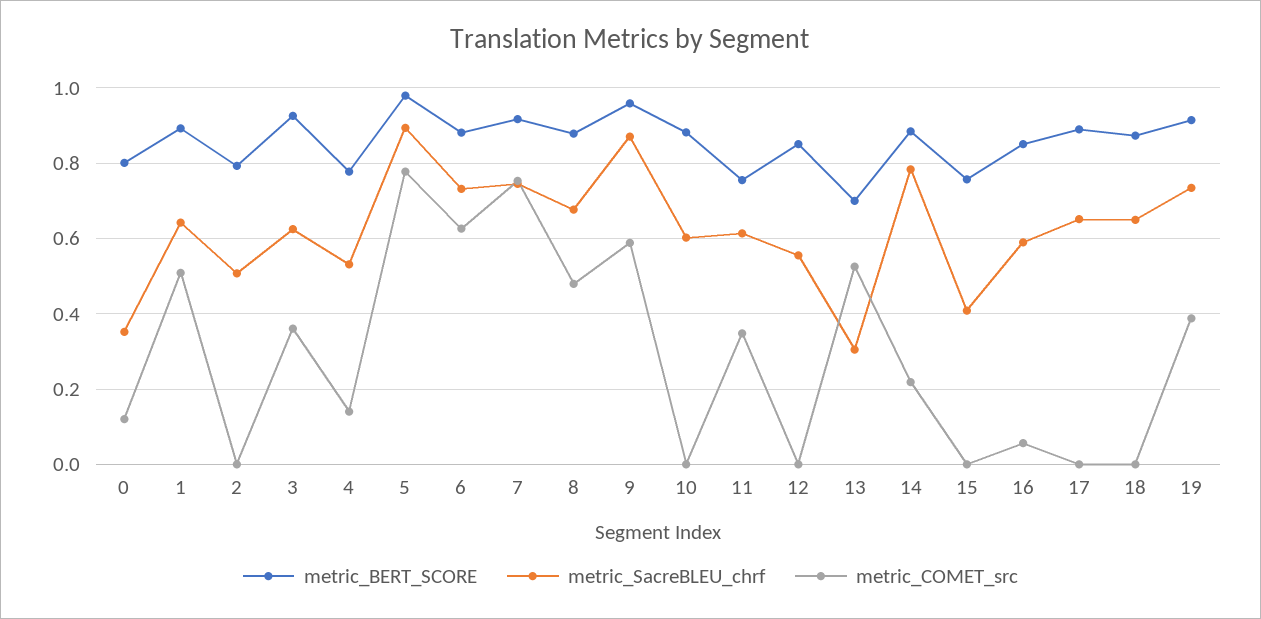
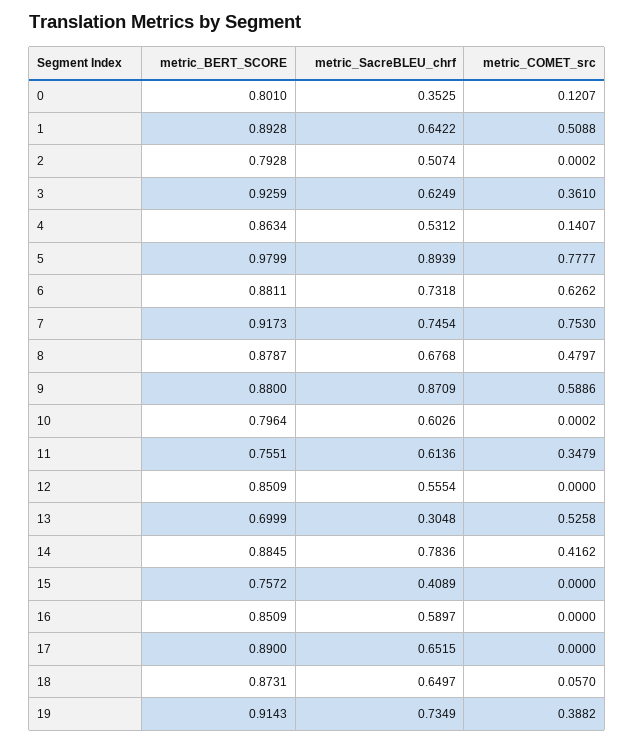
  {
    "metric_BERT_SCORE": {
      "0": 0.801,
      "1": 0.8928,
      "2": 0.7928,
      "3": 0.9259,
-     "4": 0.78,
+     "4": 0.8634,
      "5": 0.9799,
      "6": 0.8811,
      "7": 0.9173,
      "8": 0.8787,
-     "9": 0.96,
+     "9": 0.88,
-     "10": 0.88,
+     "10": 0.7964,
      "11": 0.7551,
      "12": 0.8509,
      "13": 0.6999,
      "14": 0.8845,
      "15": 0.7572,
      "16": 0.8509,
      "17": 0.89,
      "18": 0.8731,
      "19": 0.9143
    },
    "metric_SacreBLEU_chrf": {
      "0": 0.3525,
      "1": 0.6422,
      "2": 0.5074,
      "3": 0.6249,
      "4": 0.5312,
      "5": 0.8939,
      "6": 0.7318,
      "7": 0.7454,
      "8": 0.6768,
      "9": 0.8709,
      "10": 0.6026,
      "11": 0.6136,
      "12": 0.5554,
      "13": 0.3048,
      "14": 0.7836,
      "15": 0.4089,
      "16": 0.5897,
      "17": 0.6515,
      "18": 0.6497,
      "19": 0.7349
    },
    "metric_COMET_src": {
      "0": 0.1207,
      "1": 0.5088,
      "2": 0.0002,
      "3": 0.361,
      "4": 0.1407,
      "5": 0.7777,
      "6": 0.6262,
      "7": 0.753,
      "8": 0.4797,
      "9": 0.5886,
      "10": 0.0002,
      "11": 0.3479,
      "12": 0,
      "13": 0.5258,
-     "14": 0.22,
+     "14": 0.4162,
      "15": 0,
-     "16": 0.06,
+     "16": 0,
      "17": 0,
-     "18": 0,
+     "18": 0.057,
      "19": 0.3882
    }
  }

